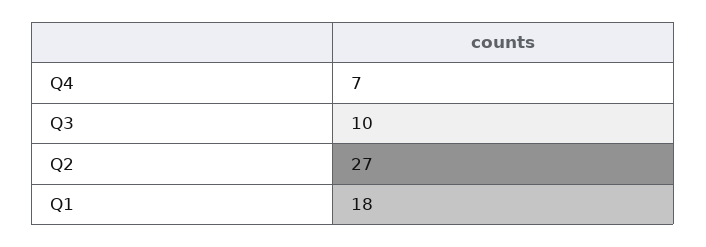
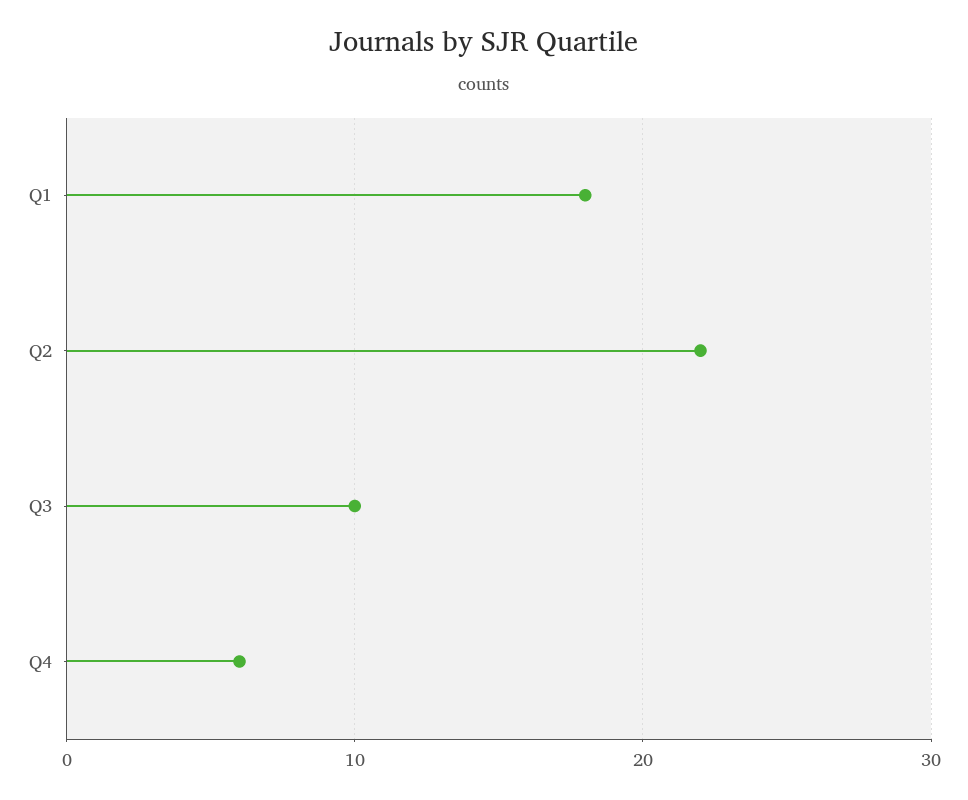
  {
-   "Q4": 7,
+   "Q4": 6,
    "Q3": 10,
-   "Q2": 27,
+   "Q2": 22,
    "Q1": 18
  }

